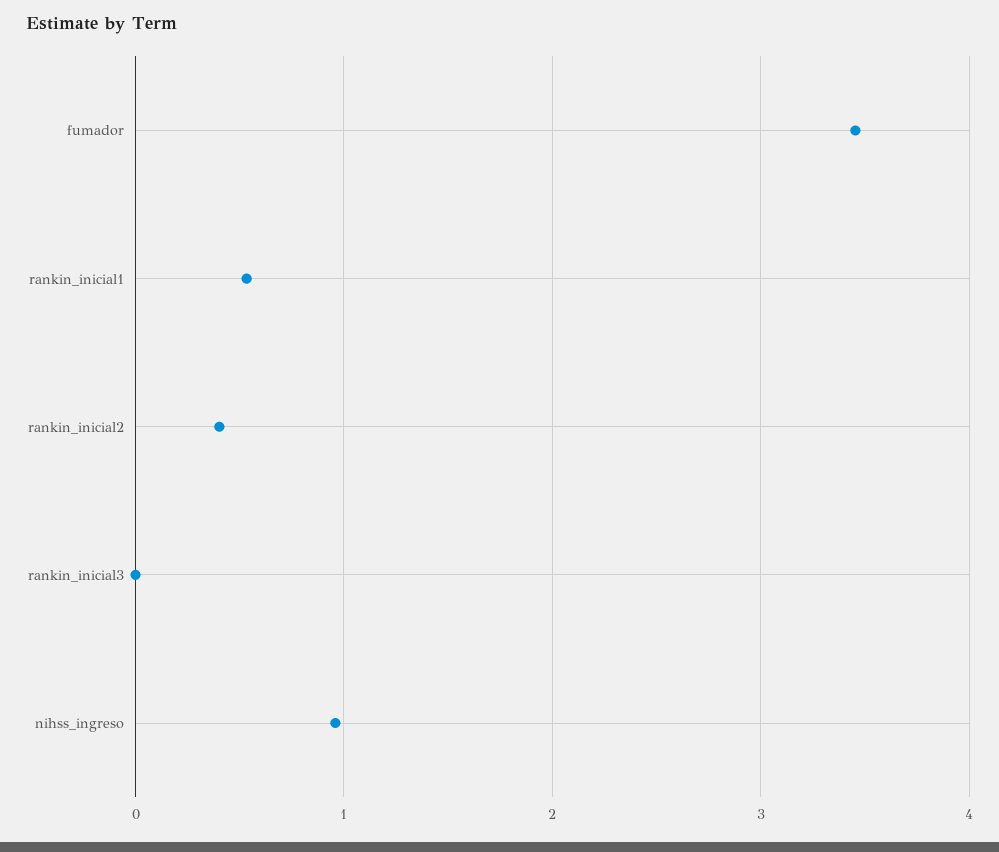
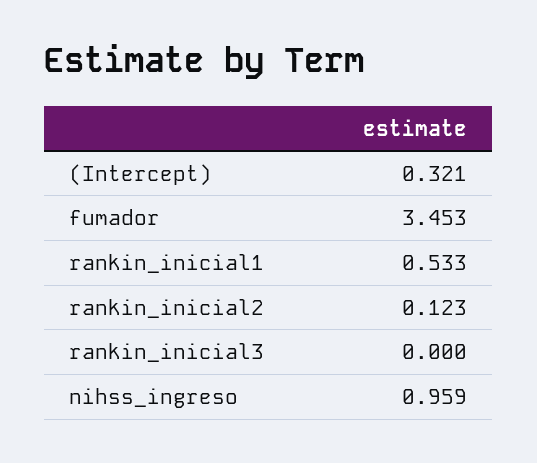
  {
    "fumador": 3.453,
    "rankin_inicial1": 0.533,
-   "rankin_inicial2": 0.4,
+   "rankin_inicial2": 0.123,
    "rankin_inicial3": 0,
-   "nihss_ingreso": 0.959
+   "nihss_ingreso": 0.959,
+   "(Intercept)": 0.321
  }

